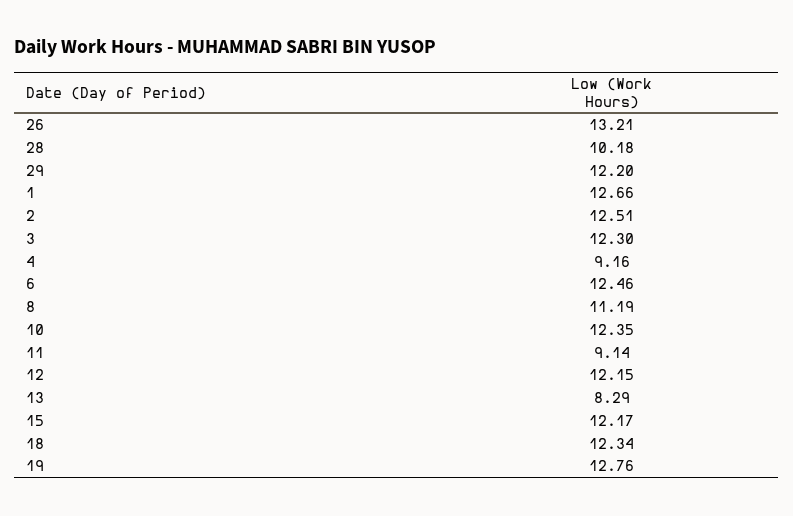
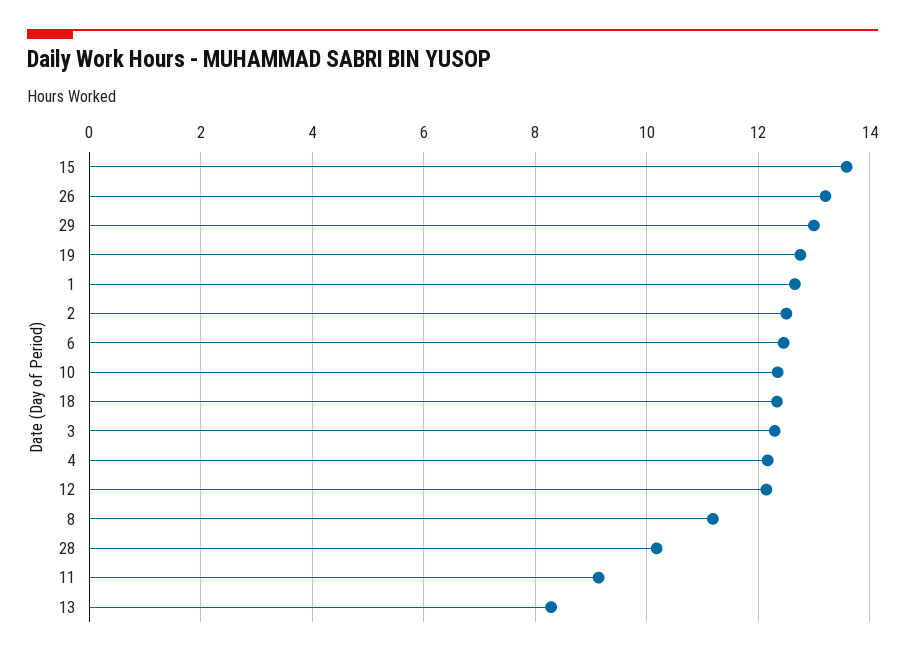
  {
    "26": 13.21,
    "28": 10.18,
-   "29": 12.2,
+   "29": 13,
    "1": 12.66,
    "2": 12.51,
    "3": 12.3,
-   "4": 9.16,
+   "4": 12.2,
    "6": 12.46,
    "8": 11.19,
    "10": 12.35,
    "11": 9.14,
    "12": 12.15,
    "13": 8.29,
-   "15": 12.17,
+   "15": 13.6,
    "18": 12.34,
    "19": 12.76
  }

